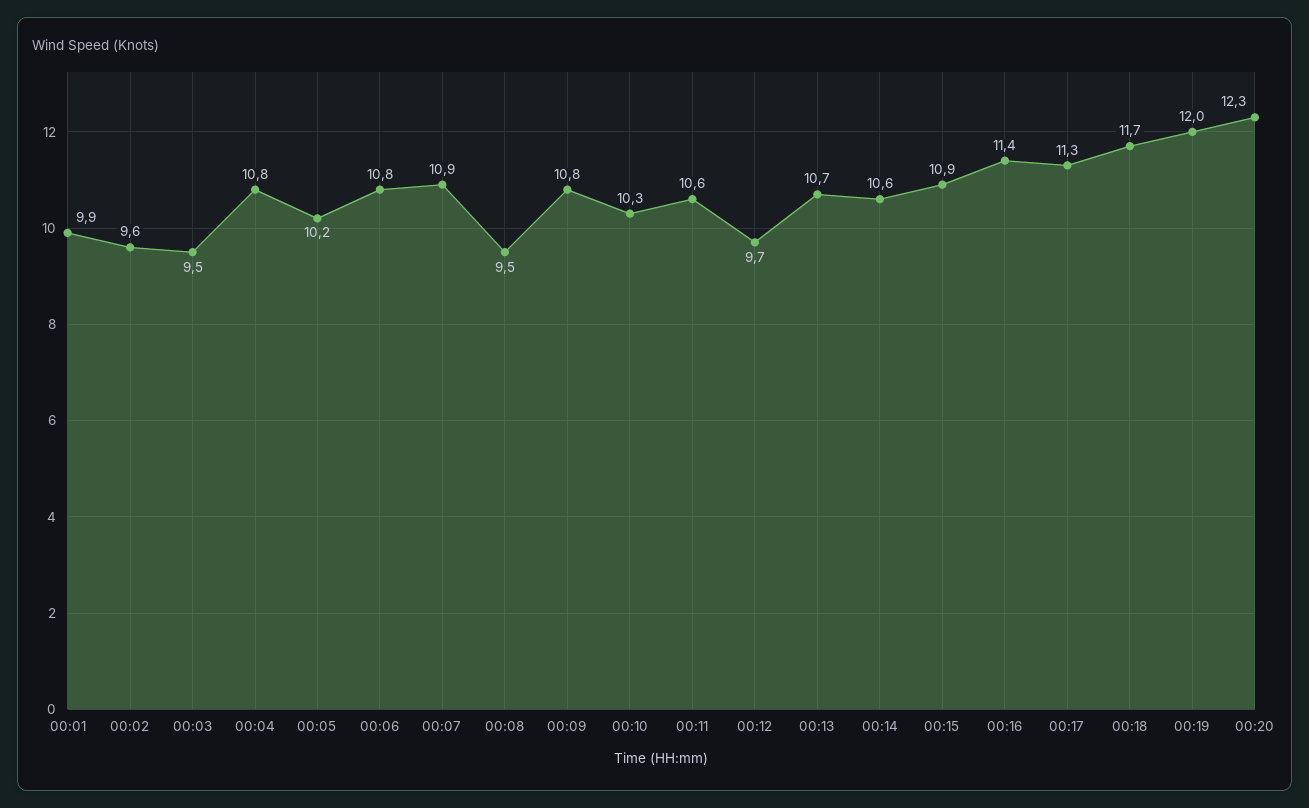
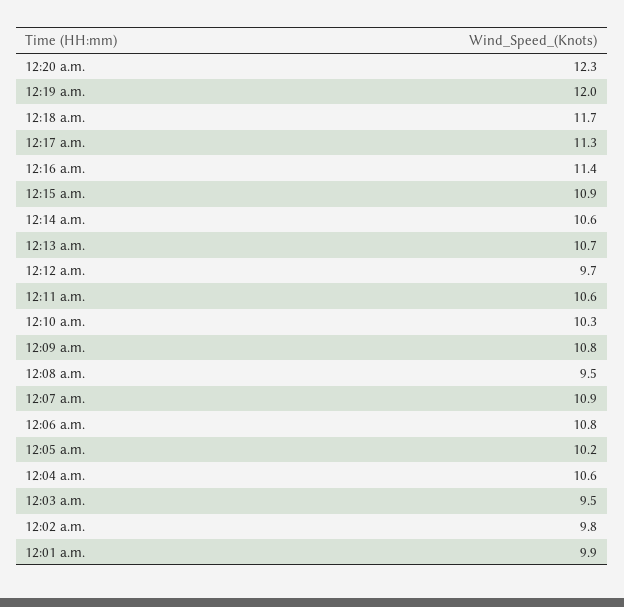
  {
    "00:01": 9.9,
-   "00:02": 9.6,
+   "00:02": 9.8,
    "00:03": 9.5,
-   "00:04": 10.8,
+   "00:04": 10.6,
    "00:05": 10.2,
    "00:06": 10.8,
    "00:07": 10.9,
    "00:08": 9.5,
    "00:09": 10.8,
    "00:10": 10.3,
    "00:11": 10.6,
    "00:12": 9.7,
    "00:13": 10.7,
    "00:14": 10.6,
    "00:15": 10.9,
    "00:16": 11.4,
    "00:17": 11.3,
    "00:18": 11.7,
    "00:19": 12,
    "00:20": 12.3
  }

